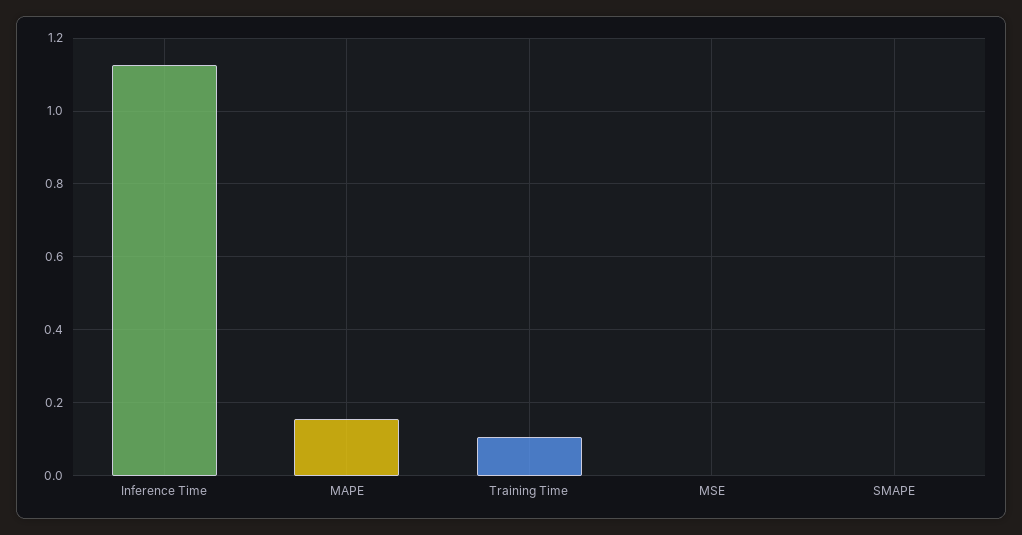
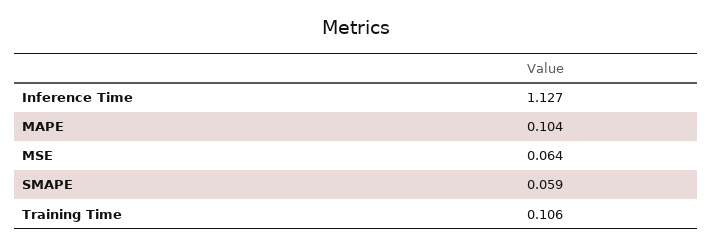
  {
    "Inference Time": 1.127,
-   "MAPE": 0.16,
+   "MAPE": 0.104,
    "Training Time": 0.106,
-   "MSE": 0,
+   "MSE": 0.064,
-   "SMAPE": 0
+   "SMAPE": 0.059
  }

